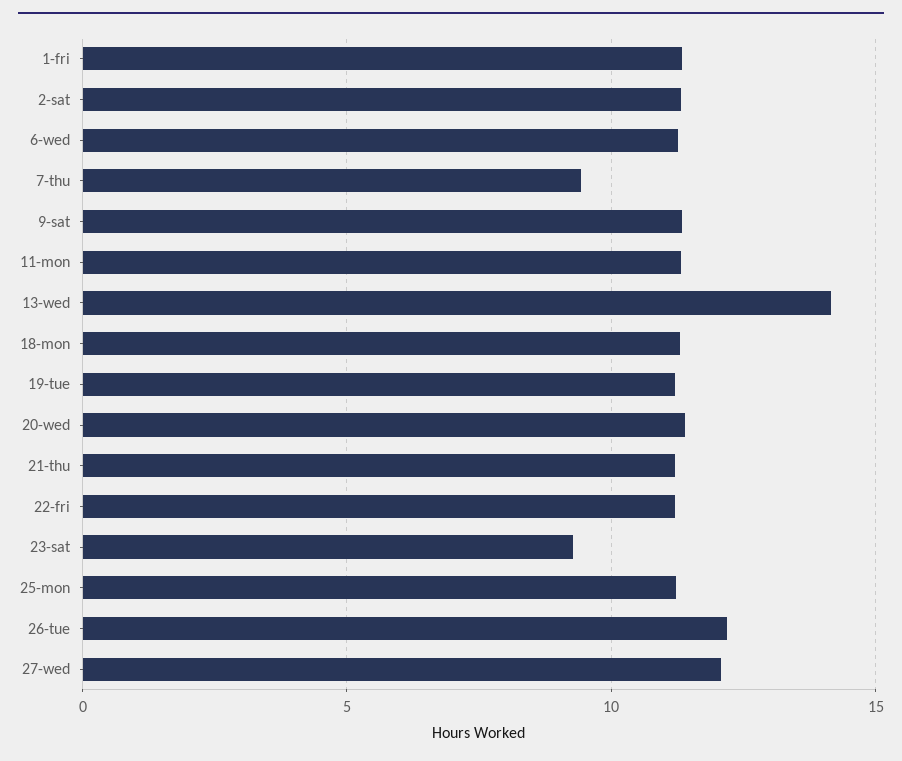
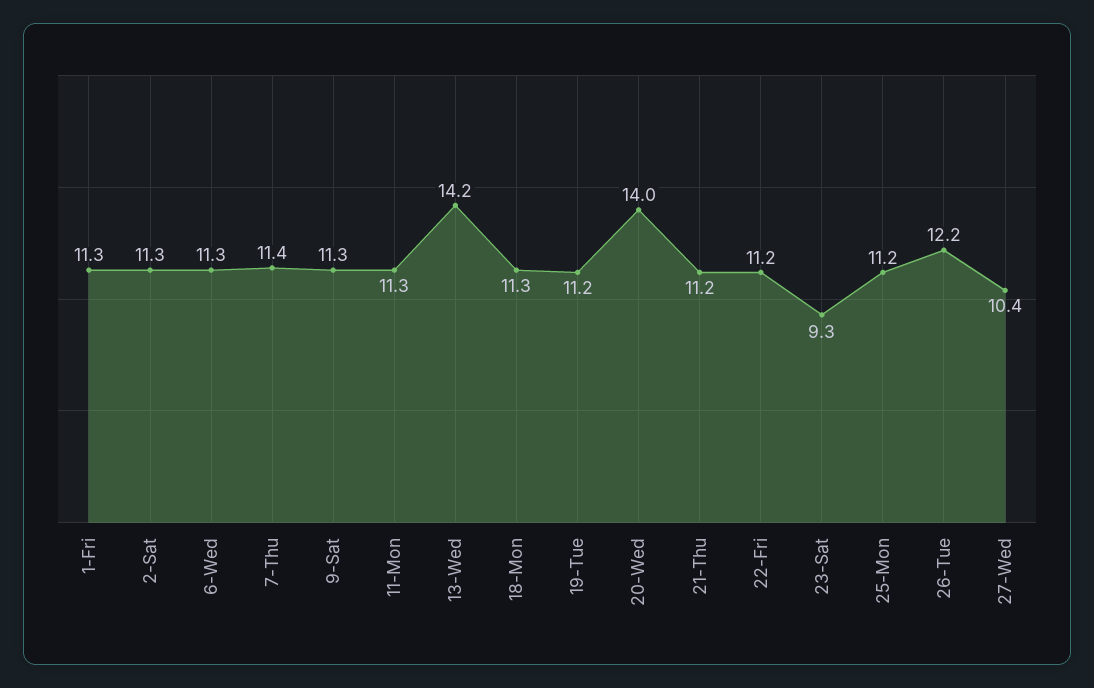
  {
    "1-fri": 11.3,
    "2-sat": 11.3,
    "6-wed": 11.3,
-   "7-thu": 9.5,
+   "7-thu": 11.4,
    "9-sat": 11.3,
    "11-mon": 11.3,
    "13-wed": 14.2,
    "18-mon": 11.3,
    "19-tue": 11.2,
-   "20-wed": 11.5,
+   "20-wed": 14,
    "21-thu": 11.2,
    "22-fri": 11.2,
    "23-sat": 9.3,
    "25-mon": 11.2,
    "26-tue": 12.2,
-   "27-wed": 12
+   "27-wed": 10.4
  }

